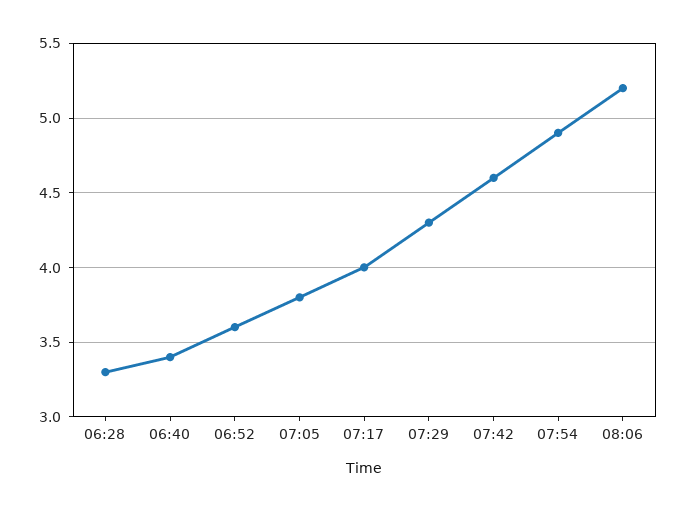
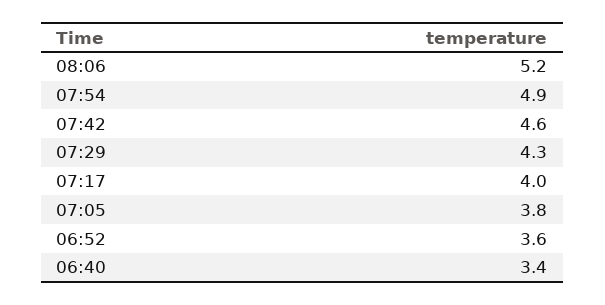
  {
-   "06:28": 3.3,
    "06:40": 3.4,
    "06:52": 3.6,
    "07:05": 3.8,
    "07:17": 4,
    "07:29": 4.3,
    "07:42": 4.6,
    "07:54": 4.9,
    "08:06": 5.2
  }

